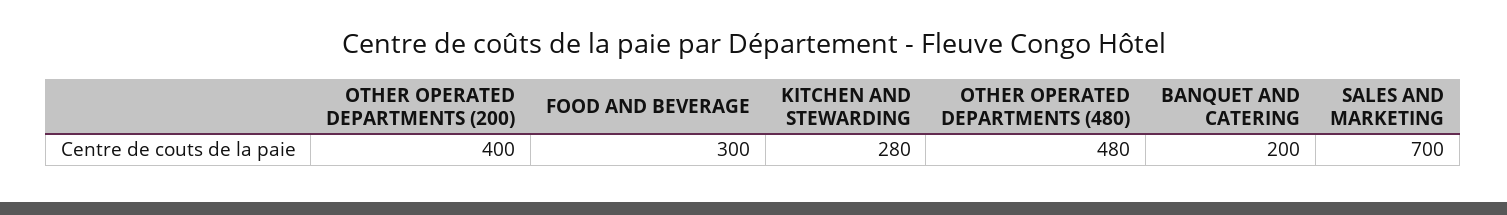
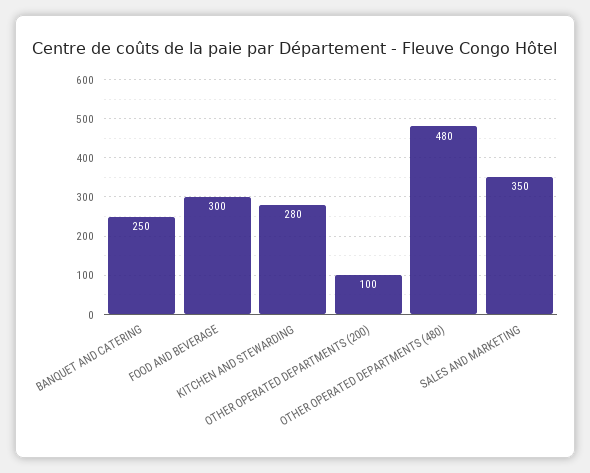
  {
-   "OTHER OPERATED DEPARTMENTS (200)": 400,
+   "OTHER OPERATED DEPARTMENTS (200)": 100,
    "FOOD AND BEVERAGE": 300,
    "KITCHEN AND STEWARDING": 280,
    "OTHER OPERATED DEPARTMENTS (480)": 480,
-   "BANQUET AND CATERING": 200,
+   "BANQUET AND CATERING": 250,
-   "SALES AND MARKETING": 700
+   "SALES AND MARKETING": 350
  }

